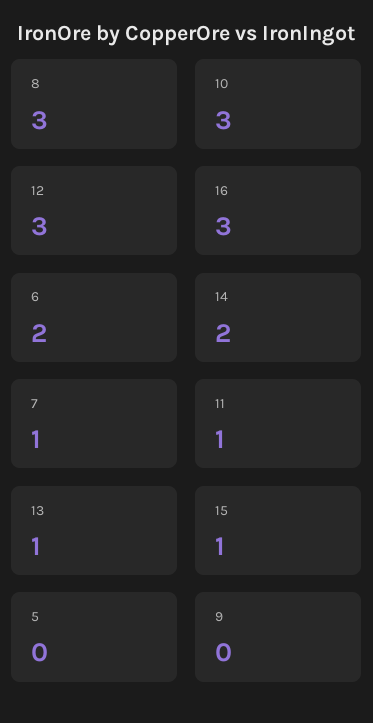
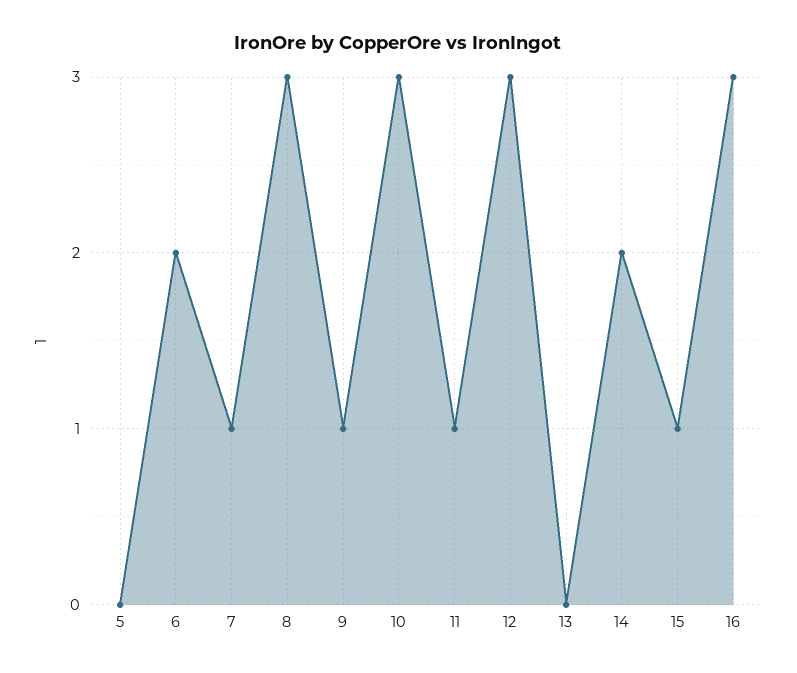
  {
    "8": 3,
    "10": 3,
    "12": 3,
    "16": 3,
    "6": 2,
    "14": 2,
    "7": 1,
    "11": 1,
-   "13": 1,
+   "13": 0,
    "15": 1,
    "5": 0,
-   "9": 0
+   "9": 1
  }

